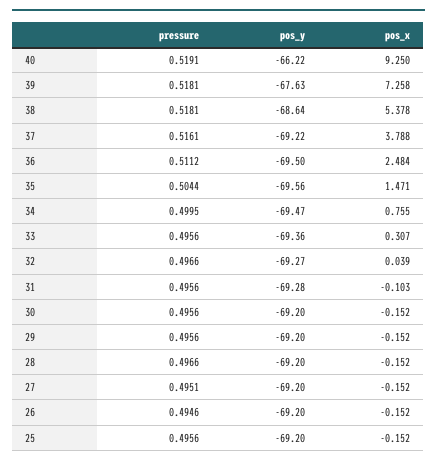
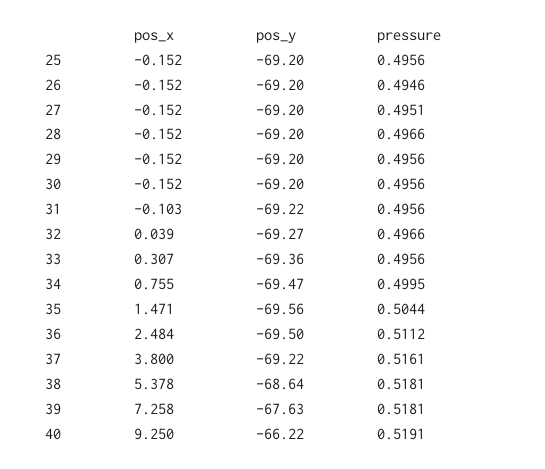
  {
    "pressure": {
      "40": 0.5191,
      "39": 0.5181,
      "38": 0.5181,
      "37": 0.5161,
      "36": 0.5112,
      "35": 0.5044,
      "34": 0.4995,
      "33": 0.4956,
      "32": 0.4966,
      "31": 0.4956,
      "30": 0.4956,
      "29": 0.4956,
      "28": 0.4966,
      "27": 0.4951,
      "26": 0.4946,
      "25": 0.4956
    },
    "pos_y": {
      "40": -66.22,
      "39": -67.63,
      "38": -68.64,
      "37": -69.22,
      "36": -69.5,
      "35": -69.56,
      "34": -69.47,
      "33": -69.36,
      "32": -69.27,
-     "31": -69.28,
+     "31": -69.22,
      "30": -69.2,
      "29": -69.2,
      "28": -69.2,
      "27": -69.2,
      "26": -69.2,
      "25": -69.2
    },
    "pos_x": {
      "40": 9.25,
      "39": 7.258,
      "38": 5.378,
-     "37": 3.788,
+     "37": 3.8,
      "36": 2.484,
      "35": 1.471,
      "34": 0.755,
      "33": 0.307,
      "32": 0.039,
      "31": -0.103,
      "30": -0.152,
      "29": -0.152,
      "28": -0.152,
      "27": -0.152,
      "26": -0.152,
      "25": -0.152
    }
  }

